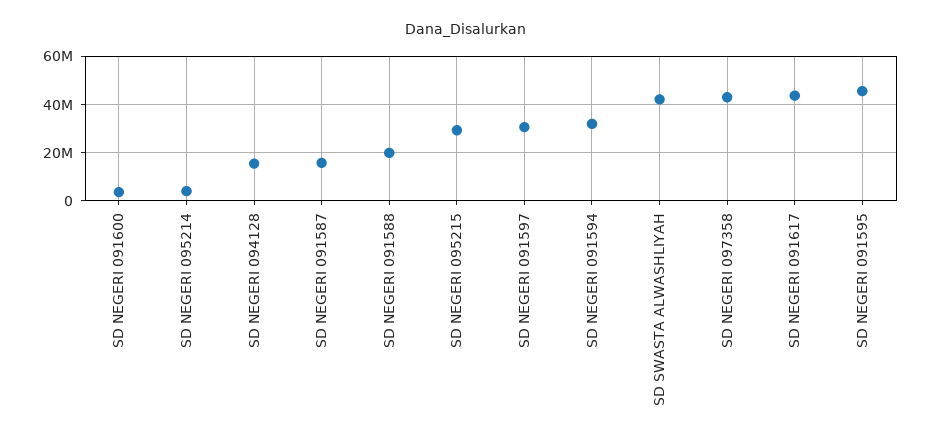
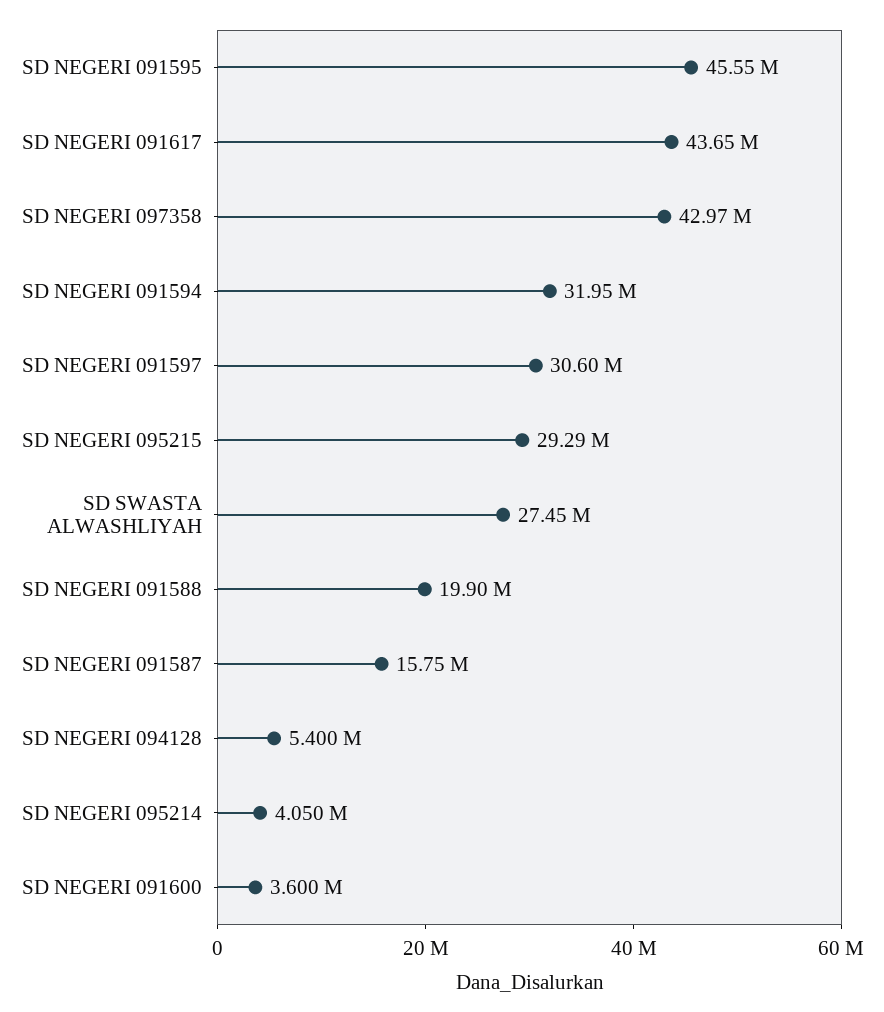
  {
    "SD NEGERI 091600": 3600000,
    "SD NEGERI 095214": 4050000,
-   "SD NEGERI 094128": 15000000,
+   "SD NEGERI 094128": 5400000,
    "SD NEGERI 091587": 15750000,
    "SD NEGERI 091588": 19900000,
    "SD NEGERI 095215": 29290000,
    "SD NEGERI 091597": 30600000,
    "SD NEGERI 091594": 31950000,
-   "SD SWASTA ALWASHLIYAH": 42500000,
+   "SD SWASTA ALWASHLIYAH": 27450000,
    "SD NEGERI 097358": 42970000,
    "SD NEGERI 091617": 43650000,
    "SD NEGERI 091595": 45550000
  }

